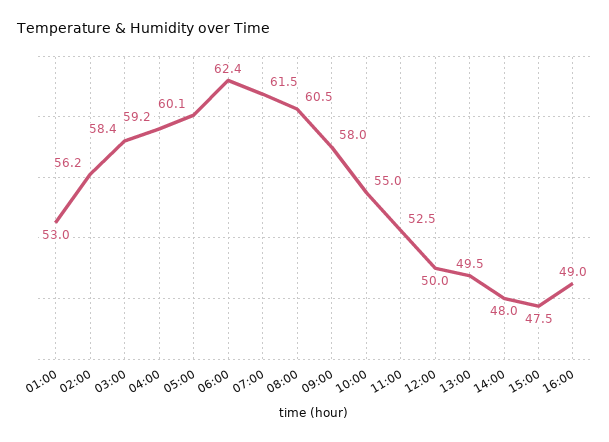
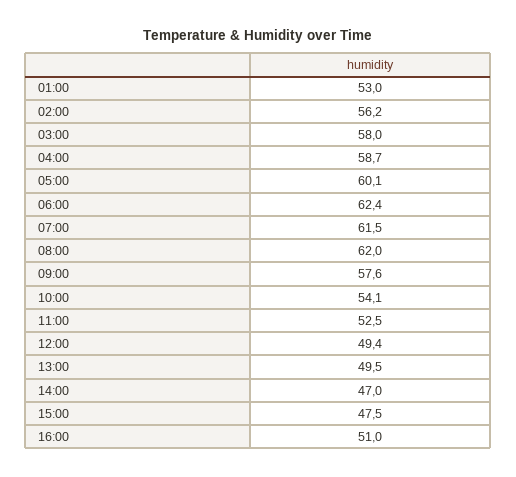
  {
    "01:00": 53,
    "02:00": 56.2,
-   "03:00": 58.4,
+   "03:00": 58,
-   "04:00": 59.2,
+   "04:00": 58.7,
    "05:00": 60.1,
    "06:00": 62.4,
    "07:00": 61.5,
-   "08:00": 60.5,
+   "08:00": 62,
-   "09:00": 58,
+   "09:00": 57.6,
-   "10:00": 55,
+   "10:00": 54.1,
    "11:00": 52.5,
-   "12:00": 50,
+   "12:00": 49.4,
    "13:00": 49.5,
-   "14:00": 48,
+   "14:00": 47,
    "15:00": 47.5,
-   "16:00": 49
+   "16:00": 51
  }

